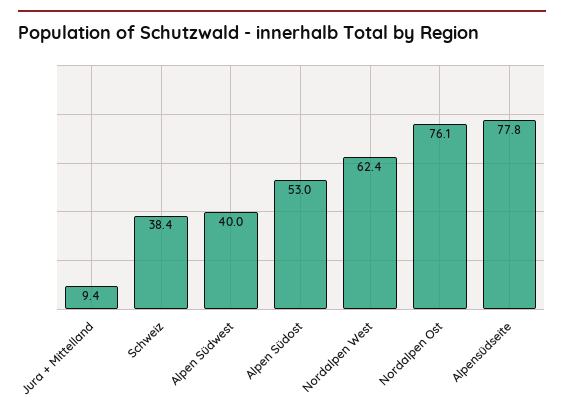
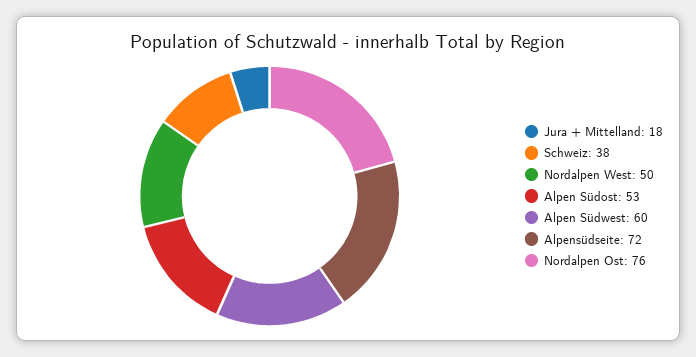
  {
-   "Jura + Mittelland": 9.4,
+   "Jura + Mittelland": 18,
    "Schweiz": 38.4,
-   "Alpen Südwest": 40,
+   "Alpen Südwest": 60,
    "Alpen Südost": 53,
-   "Nordalpen West": 62.4,
+   "Nordalpen West": 50,
    "Nordalpen Ost": 76.1,
-   "Alpensüdseite": 77.8
+   "Alpensüdseite": 72
  }

